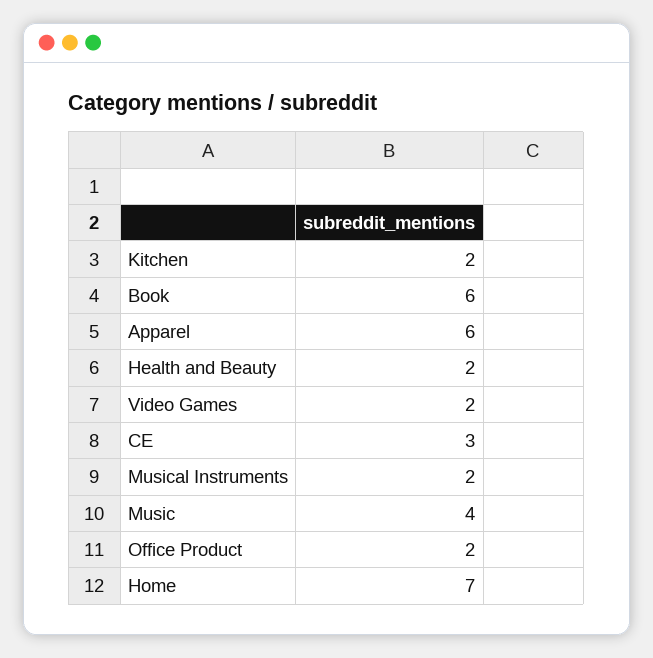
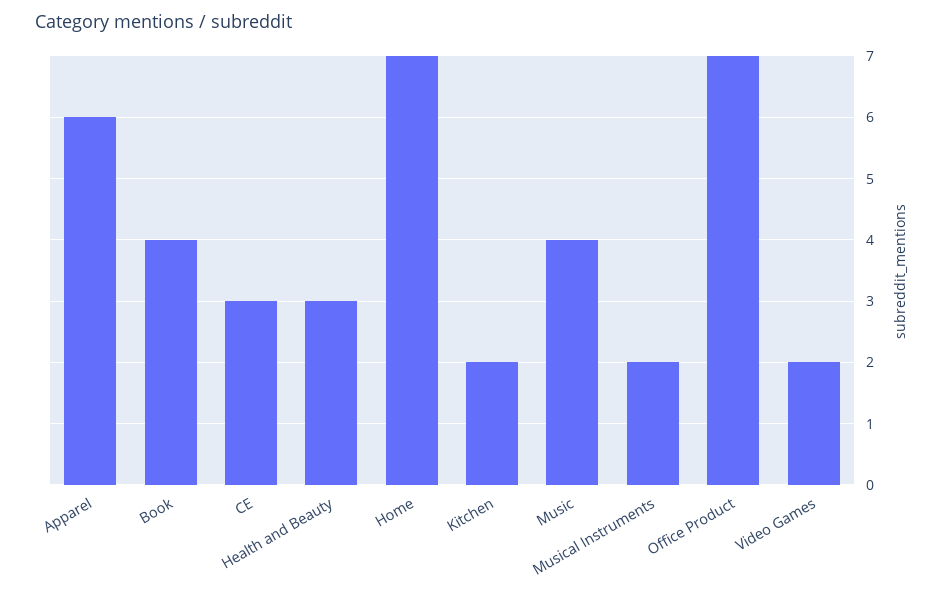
  {
    "Kitchen": 2,
-   "Book": 6,
+   "Book": 4,
    "Apparel": 6,
-   "Health and Beauty": 2,
+   "Health and Beauty": 3,
    "Video Games": 2,
    "CE": 3,
    "Musical Instruments": 2,
    "Music": 4,
-   "Office Product": 2,
+   "Office Product": 7,
    "Home": 7
  }

